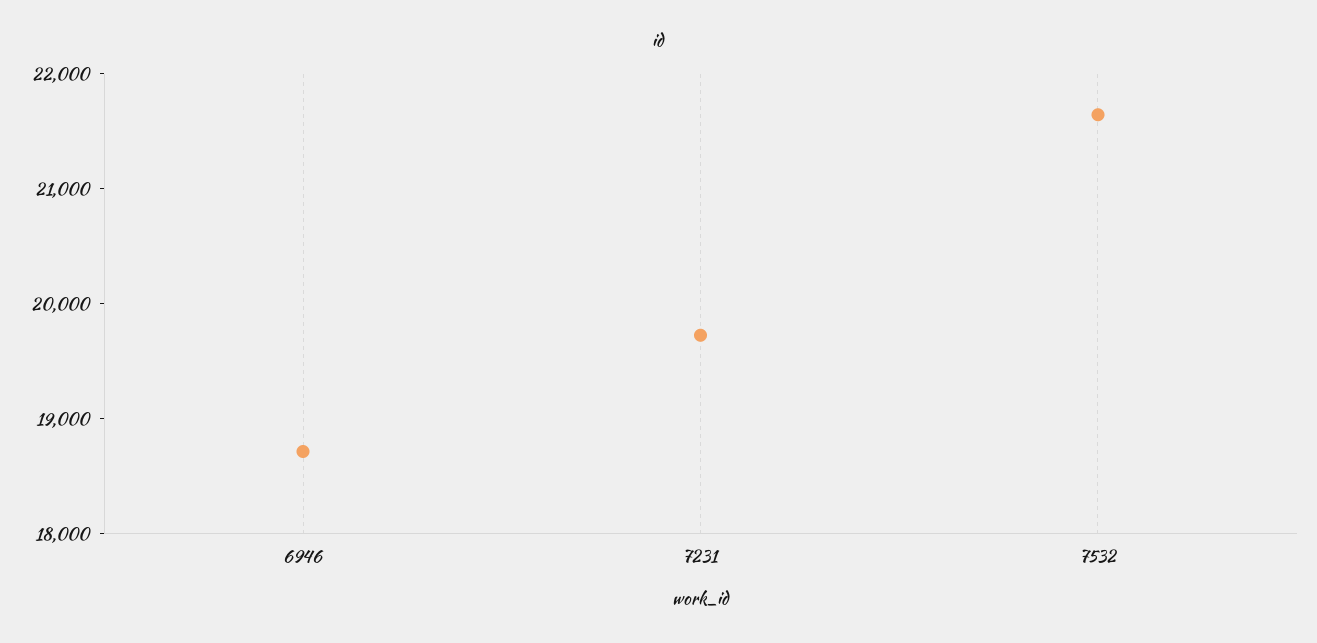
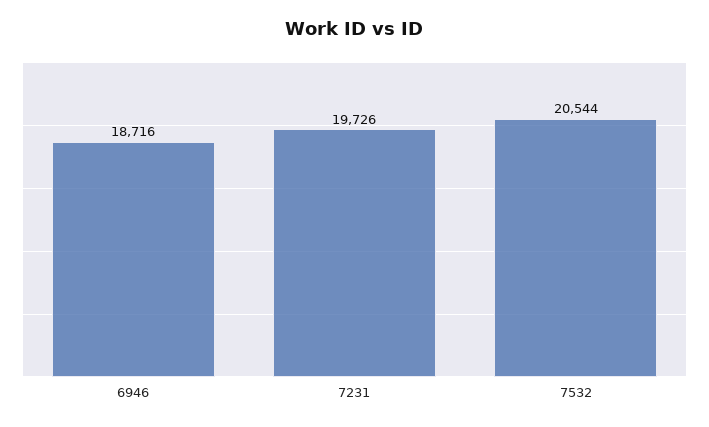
  {
    "6946": 18716,
    "7231": 19726,
-   "7532": 21600
+   "7532": 20544
  }

